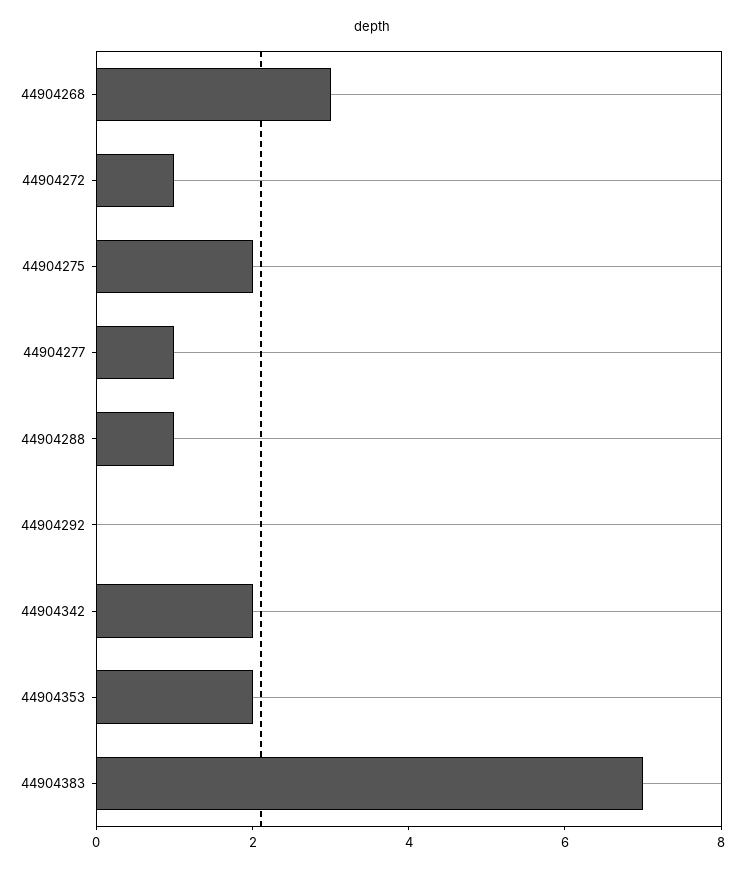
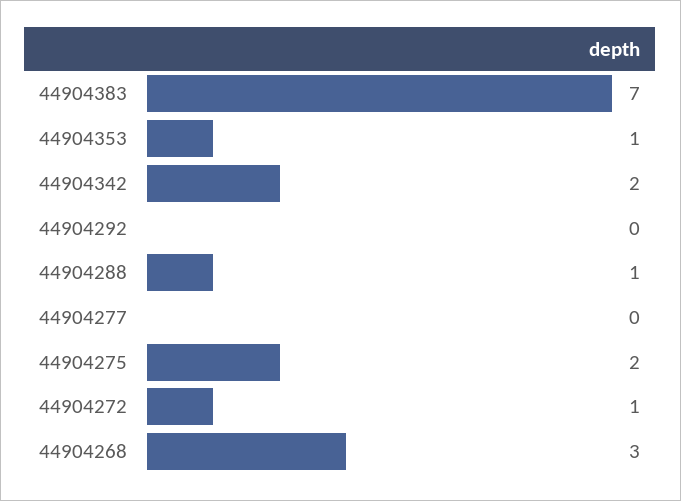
  {
    "44904268": 3,
    "44904272": 1,
    "44904275": 2,
-   "44904277": 1,
+   "44904277": 0,
    "44904288": 1,
    "44904292": 0,
    "44904342": 2,
-   "44904353": 2,
+   "44904353": 1,
    "44904383": 7
  }

